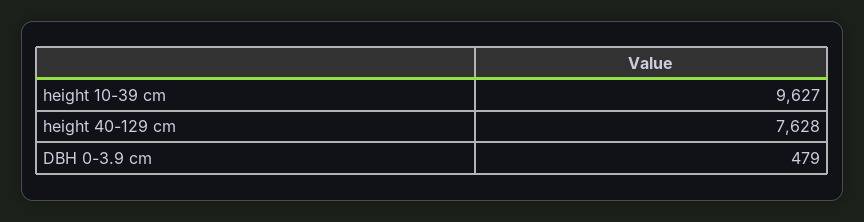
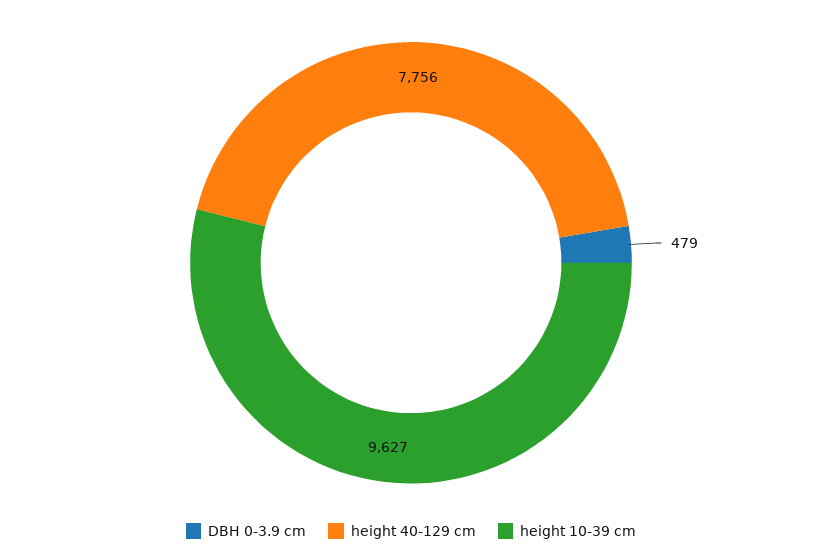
  {
    "height 10-39 cm": 9627,
-   "height 40-129 cm": 7628,
+   "height 40-129 cm": 7756,
    "DBH 0-3.9 cm": 479
  }

